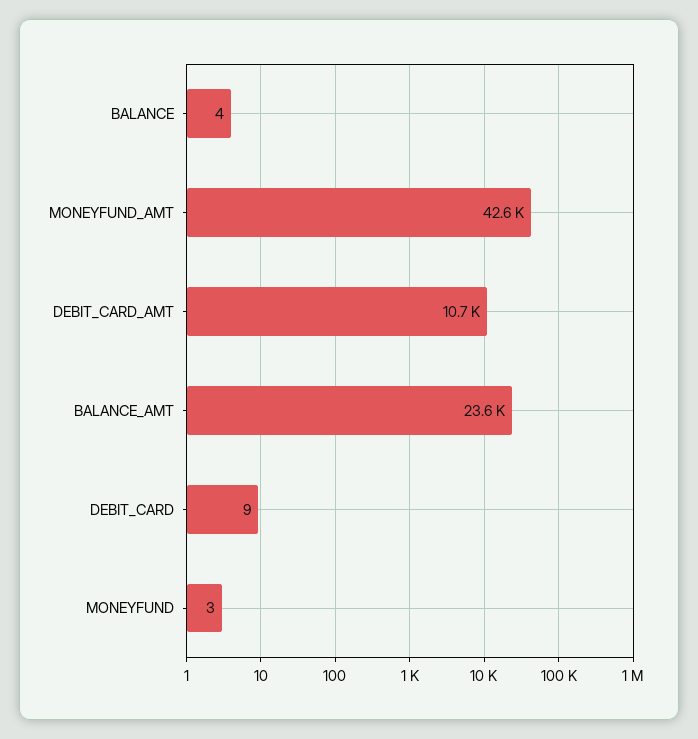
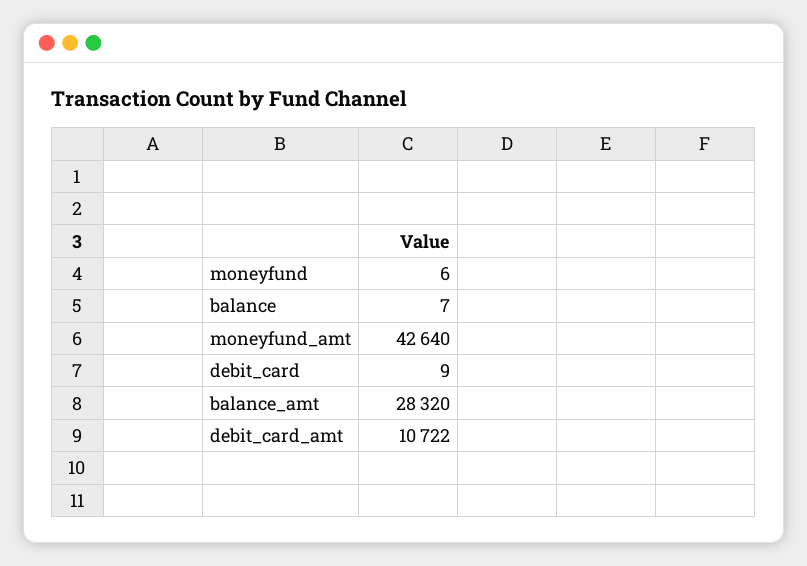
  {
-   "BALANCE": 4,
+   "BALANCE": 7,
    "MONEYFUND_AMT": 42640,
    "DEBIT_CARD_AMT": 10722,
-   "BALANCE_AMT": 23600,
+   "BALANCE_AMT": 28320,
    "DEBIT_CARD": 9,
-   "MONEYFUND": 3
+   "MONEYFUND": 6
  }

